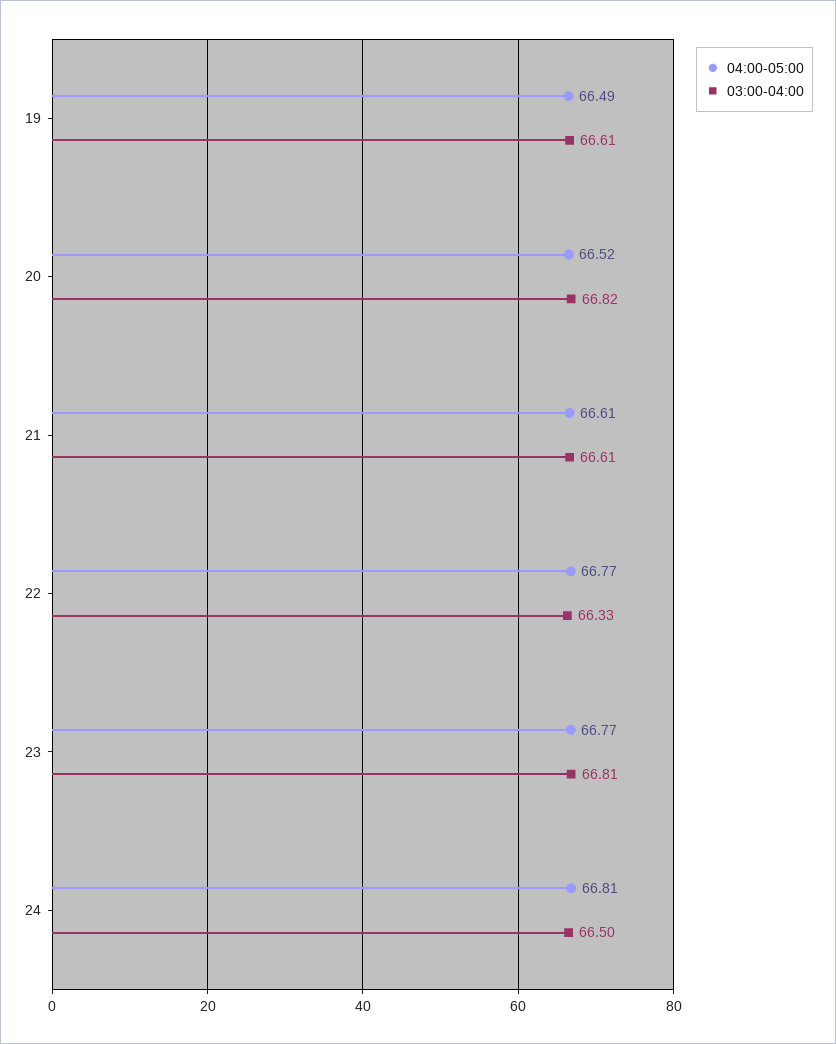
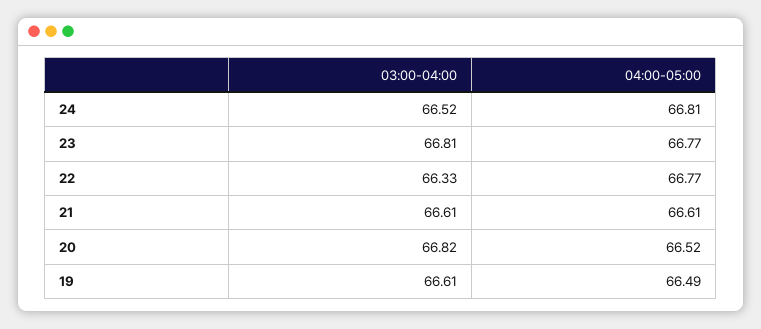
  {
    "04:00-05:00": {
      "19": 66.49,
      "20": 66.52,
      "21": 66.61,
      "22": 66.77,
      "23": 66.77,
      "24": 66.81
    },
    "03:00-04:00": {
      "19": 66.61,
      "20": 66.82,
      "21": 66.61,
      "22": 66.33,
      "23": 66.81,
-     "24": 66.5
+     "24": 66.52
    }
  }

